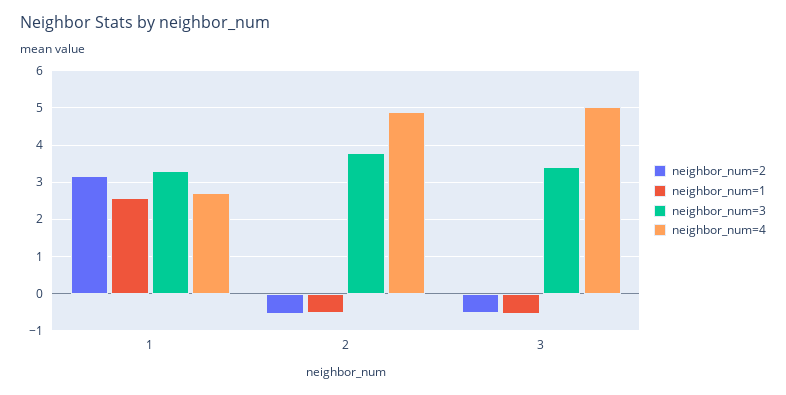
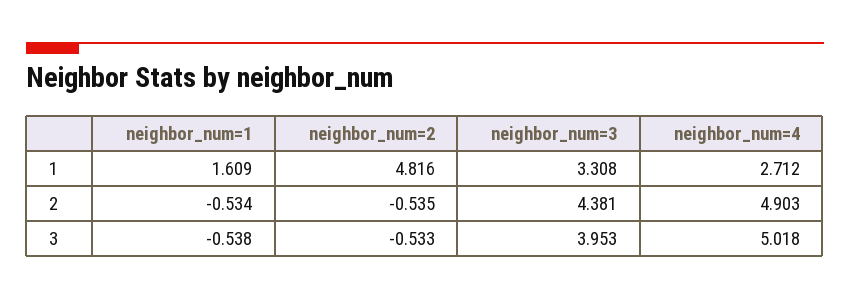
  {
    "neighbor_num=2": {
-     "1": 3.2,
+     "1": 4.816,
      "2": -0.535,
      "3": -0.533
    },
    "neighbor_num=1": {
-     "1": 2.6,
+     "1": 1.609,
      "2": -0.534,
      "3": -0.538
    },
    "neighbor_num=3": {
      "1": 3.308,
-     "2": 3.8,
+     "2": 4.381,
-     "3": 3.4
+     "3": 3.953
    },
    "neighbor_num=4": {
      "1": 2.712,
      "2": 4.903,
      "3": 5.018
    }
  }

